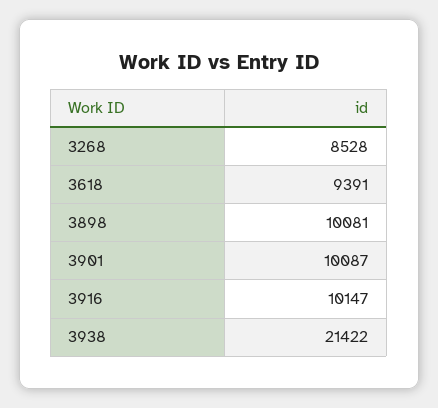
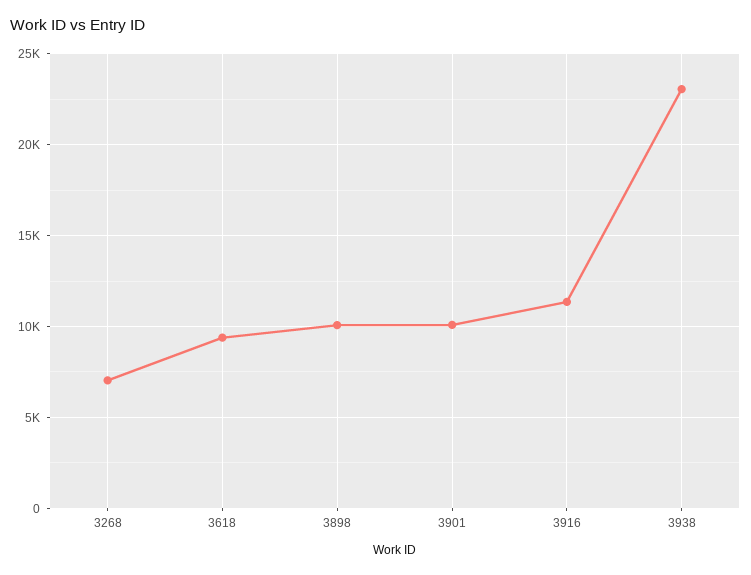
  {
-   "3268": 8528,
+   "3268": 7000,
    "3618": 9391,
    "3898": 10081,
    "3901": 10087,
-   "3916": 10147,
+   "3916": 11500,
-   "3938": 21422
+   "3938": 23000
  }

